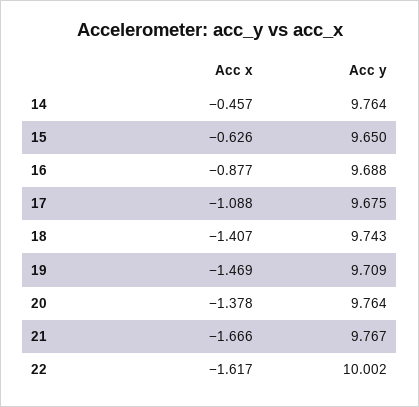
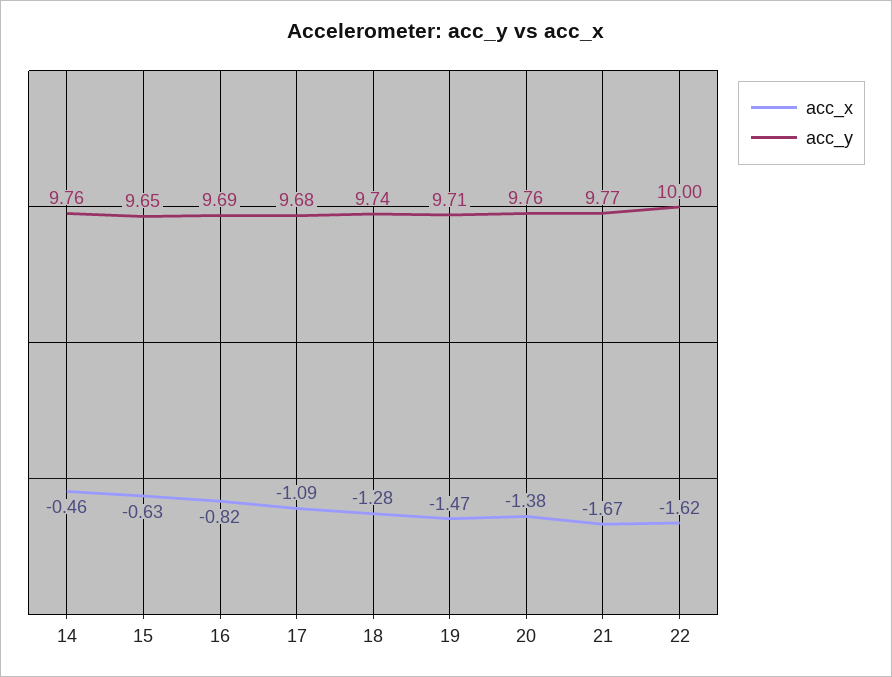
  {
    "Acc x": {
      "14": -0.457,
      "15": -0.626,
-     "16": -0.877,
+     "16": -0.82,
      "17": -1.088,
-     "18": -1.407,
+     "18": -1.28,
      "19": -1.469,
      "20": -1.378,
      "21": -1.666,
      "22": -1.617
    },
    "Acc y": {
      "14": 9.764,
      "15": 9.65,
      "16": 9.688,
      "17": 9.675,
      "18": 9.743,
      "19": 9.709,
      "20": 9.764,
      "21": 9.767,
      "22": 10.002
    }
  }

